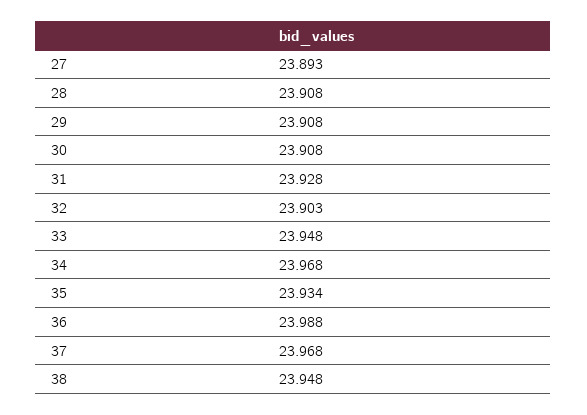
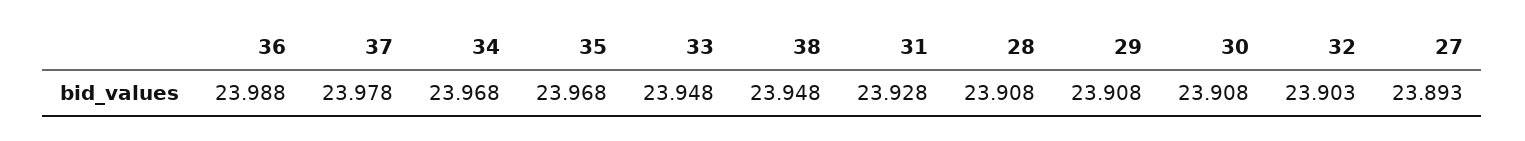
  {
    "27": 23.893,
    "28": 23.908,
    "29": 23.908,
    "30": 23.908,
    "31": 23.928,
    "32": 23.903,
    "33": 23.948,
    "34": 23.968,
-   "35": 23.934,
+   "35": 23.968,
    "36": 23.988,
-   "37": 23.968,
+   "37": 23.978,
    "38": 23.948
  }

